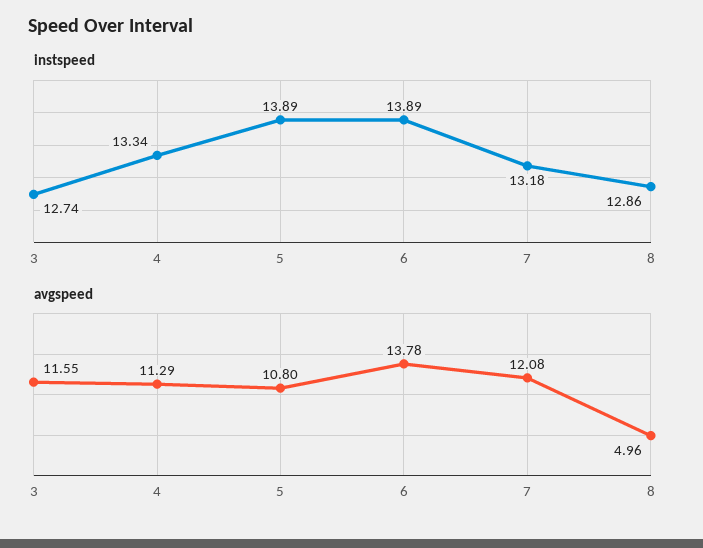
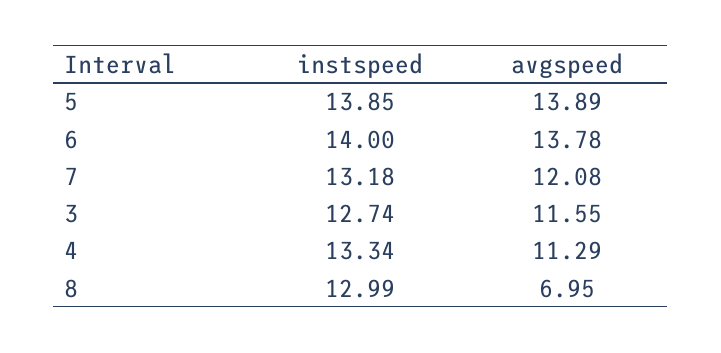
  {
    "instspeed": {
      "3": 12.74,
      "4": 13.34,
-     "5": 13.89,
+     "5": 13.85,
-     "6": 13.89,
+     "6": 14,
      "7": 13.18,
-     "8": 12.86
+     "8": 12.99
    },
    "avgspeed": {
      "3": 11.55,
      "4": 11.29,
-     "5": 10.8,
+     "5": 13.89,
      "6": 13.78,
      "7": 12.08,
-     "8": 4.96
+     "8": 6.95
    }
  }

